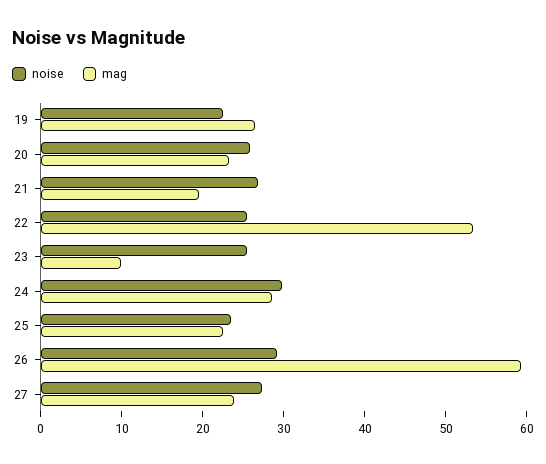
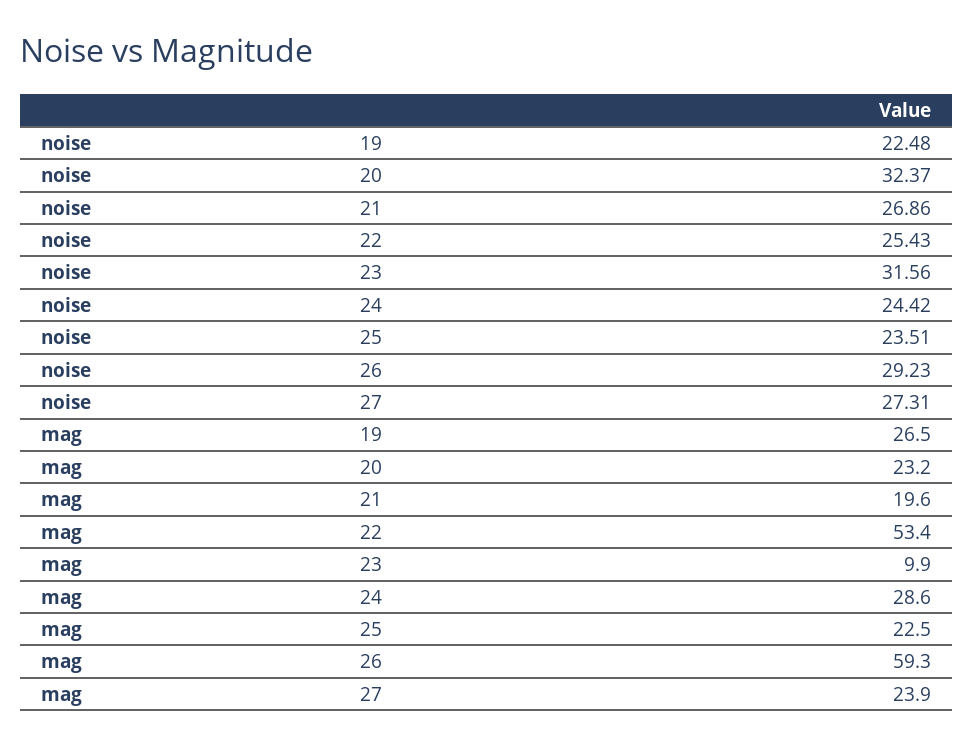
  {
    "noise": {
      "19": 22.48,
-     "20": 26,
+     "20": 32.37,
      "21": 26.86,
      "22": 25.43,
-     "23": 26,
+     "23": 31.56,
-     "24": 30,
+     "24": 24.42,
      "25": 23.51,
      "26": 29.23,
      "27": 27.31
    },
    "mag": {
      "19": 26.5,
      "20": 23.2,
      "21": 19.6,
      "22": 53.4,
      "23": 9.9,
      "24": 28.6,
      "25": 22.5,
      "26": 59.3,
      "27": 23.9
    }
  }

